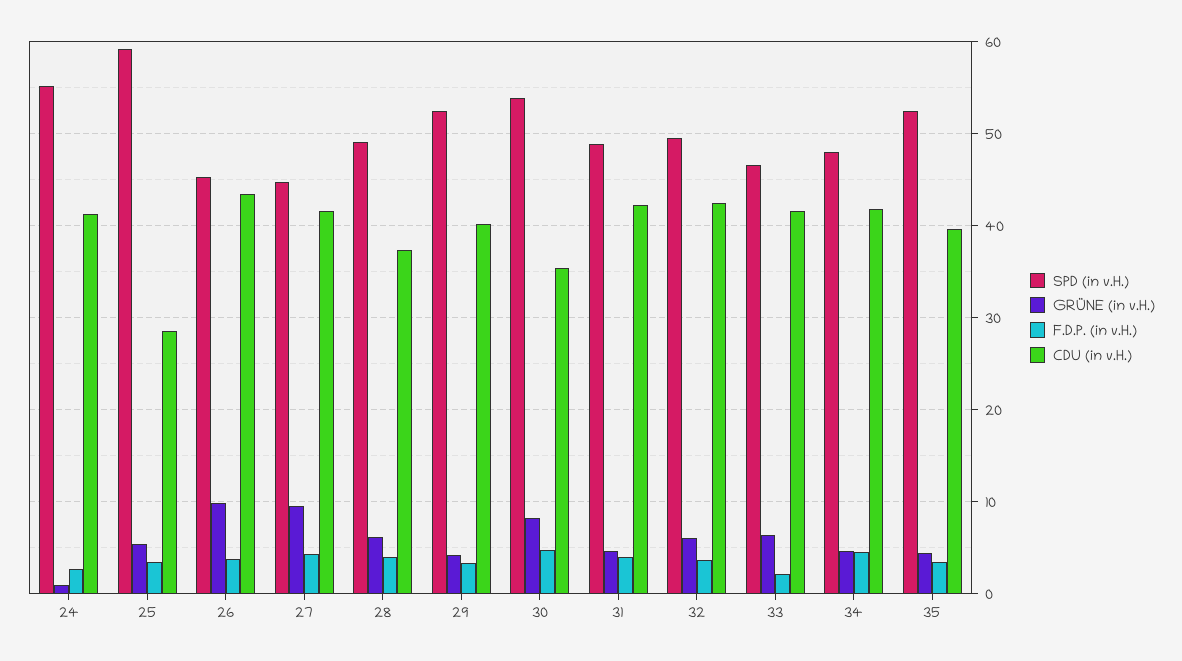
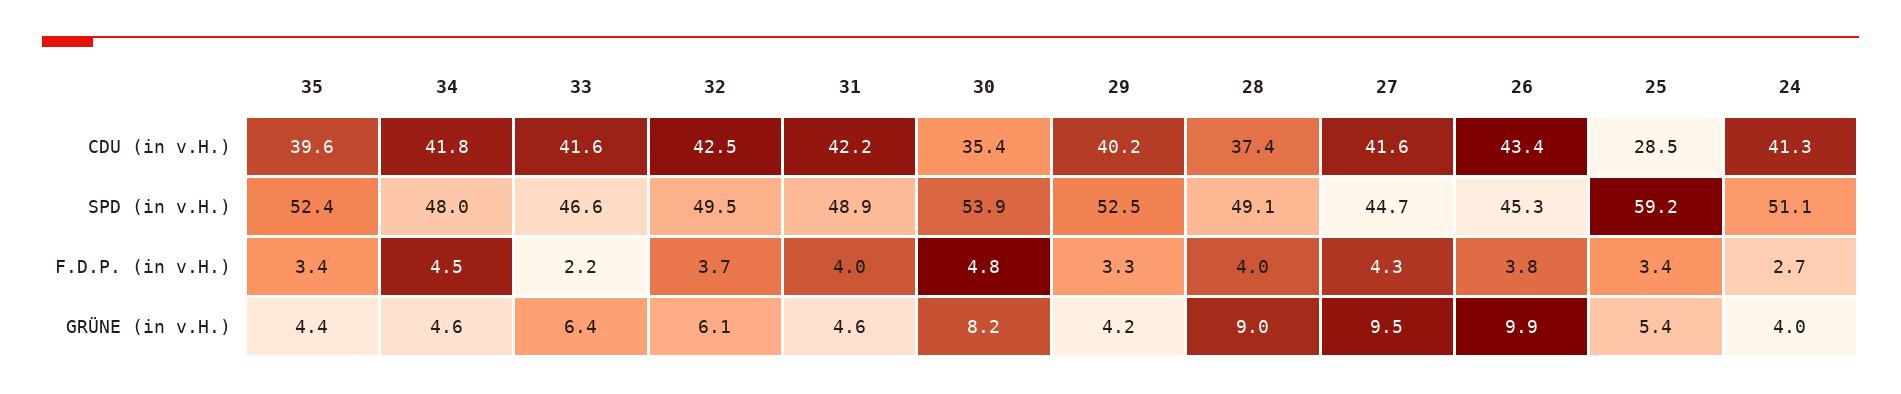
  {
    "SPD (in v.H.)": {
-     "24": 55,
+     "24": 51.1,
      "25": 59.2,
      "26": 45.3,
      "27": 44.7,
      "28": 49.1,
      "29": 52.5,
      "30": 53.9,
      "31": 48.9,
      "32": 49.5,
      "33": 46.6,
      "34": 48,
      "35": 52.4
    },
    "GRÜNE (in v.H.)": {
-     "24": 1,
+     "24": 4,
      "25": 5.4,
      "26": 9.9,
      "27": 9.5,
-     "28": 6,
+     "28": 9,
      "29": 4.2,
      "30": 8.2,
      "31": 4.6,
      "32": 6.1,
      "33": 6.4,
      "34": 4.6,
      "35": 4.4
    },
    "F.D.P. (in v.H.)": {
      "24": 2.7,
      "25": 3.4,
      "26": 3.8,
      "27": 4.3,
      "28": 4,
      "29": 3.3,
      "30": 4.8,
      "31": 4,
      "32": 3.7,
      "33": 2.2,
      "34": 4.5,
      "35": 3.4
    },
    "CDU (in v.H.)": {
      "24": 41.3,
      "25": 28.5,
      "26": 43.4,
      "27": 41.6,
      "28": 37.4,
      "29": 40.2,
      "30": 35.4,
      "31": 42.2,
      "32": 42.5,
      "33": 41.6,
      "34": 41.8,
      "35": 39.6
    }
  }

